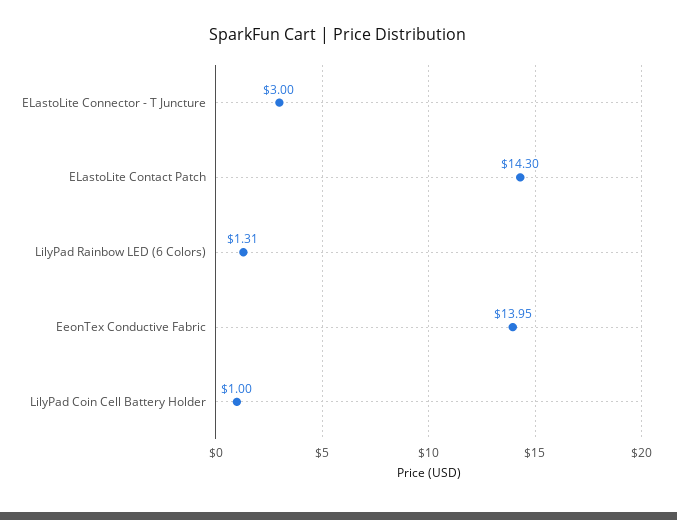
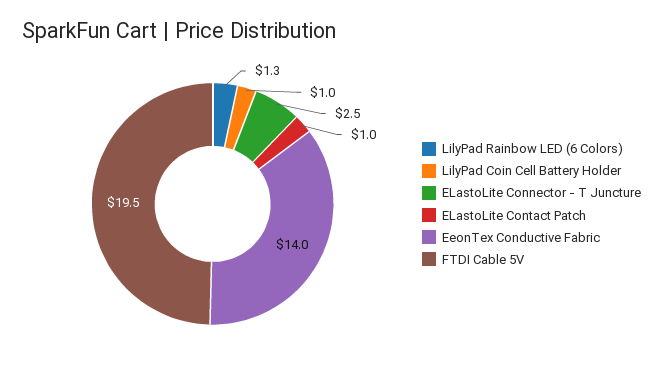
  {
-   "ELastoLite Connector - T Juncture": 3,
+   "ELastoLite Connector - T Juncture": 2.5,
-   "ELastoLite Contact Patch": 14.3,
+   "ELastoLite Contact Patch": 1,
    "LilyPad Rainbow LED (6 Colors)": 1.31,
    "EeonTex Conductive Fabric": 13.95,
-   "LilyPad Coin Cell Battery Holder": 1
+   "LilyPad Coin Cell Battery Holder": 1,
+   "FTDI Cable 5V": 19.5
  }

